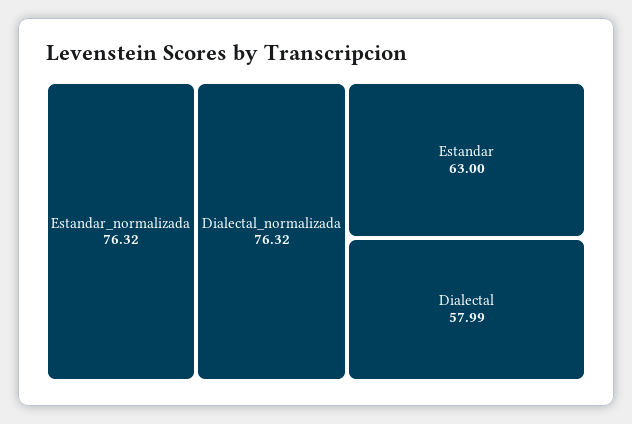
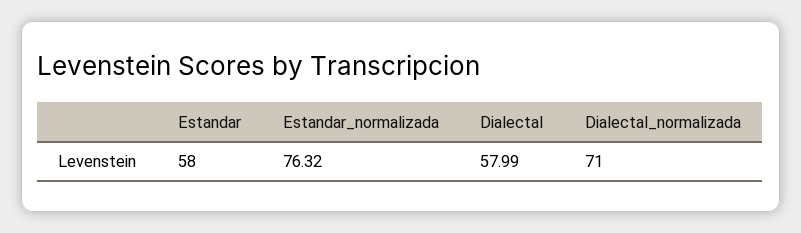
  {
    "Estandar_normalizada": 76.32,
-   "Dialectal_normalizada": 76.32,
+   "Dialectal_normalizada": 71,
-   "Estandar": 63,
+   "Estandar": 58,
    "Dialectal": 57.99
  }

